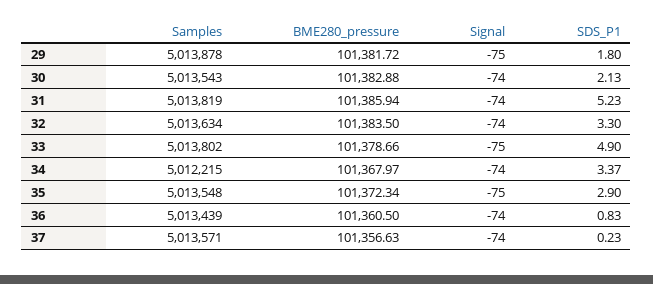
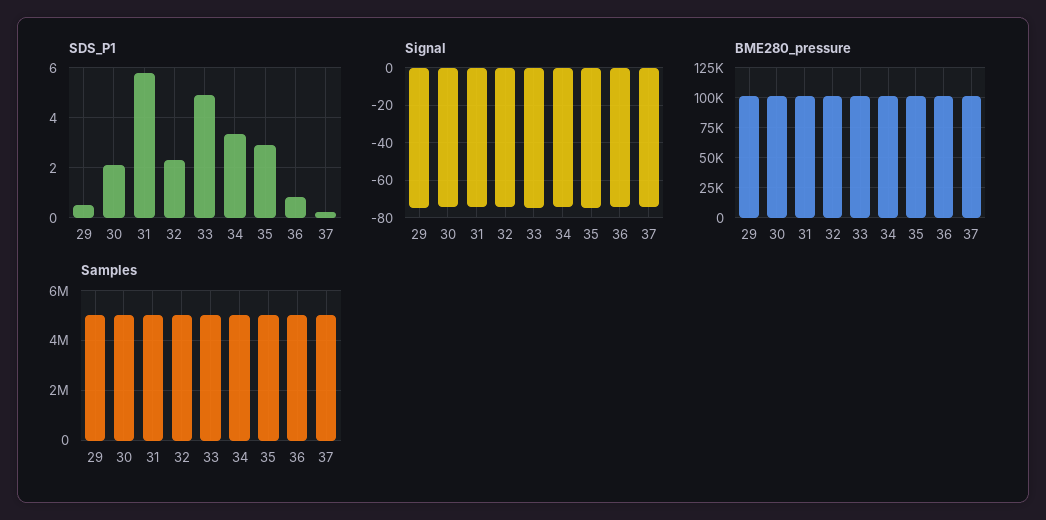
  {
    "Samples": {
      "29": 5013878,
      "30": 5013543,
      "31": 5013819,
      "32": 5013634,
      "33": 5013802,
      "34": 5012215,
      "35": 5013548,
      "36": 5013439,
      "37": 5013571
    },
    "BME280_pressure": {
      "29": 101381.72,
      "30": 101382.88,
      "31": 101385.94,
      "32": 101383.5,
      "33": 101378.66,
      "34": 101367.97,
      "35": 101372.34,
      "36": 101360.5,
      "37": 101356.63
    },
    "Signal": {
      "29": -75,
      "30": -74,
      "31": -74,
      "32": -74,
      "33": -75,
      "34": -74,
      "35": -75,
      "36": -74,
      "37": -74
    },
    "SDS_P1": {
-     "29": 1.8,
+     "29": 0.5,
      "30": 2.13,
-     "31": 5.23,
+     "31": 5.75,
-     "32": 3.3,
+     "32": 2.25,
      "33": 4.9,
      "34": 3.37,
      "35": 2.9,
      "36": 0.83,
      "37": 0.23
    }
  }

